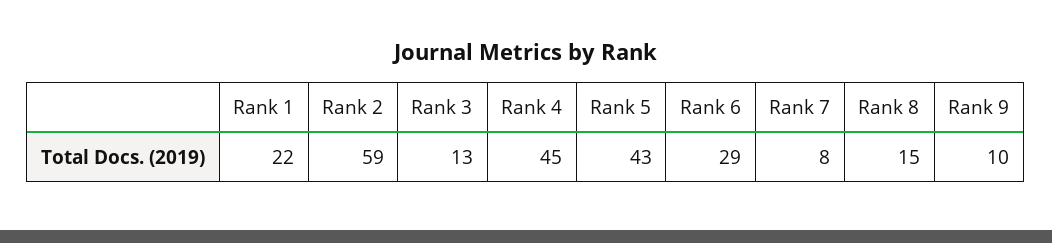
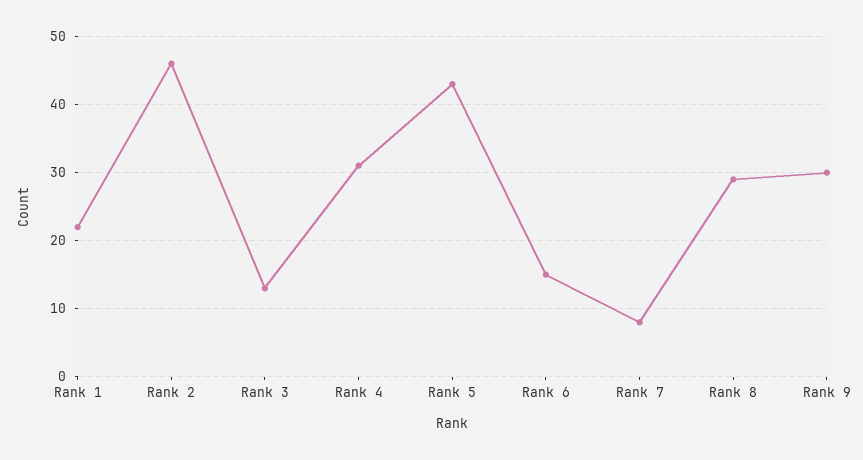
  {
    "Rank 1": 22,
-   "Rank 2": 59,
+   "Rank 2": 46,
    "Rank 3": 13,
-   "Rank 4": 45,
+   "Rank 4": 31,
    "Rank 5": 43,
-   "Rank 6": 29,
+   "Rank 6": 15,
    "Rank 7": 8,
-   "Rank 8": 15,
+   "Rank 8": 29,
-   "Rank 9": 10
+   "Rank 9": 30
  }

